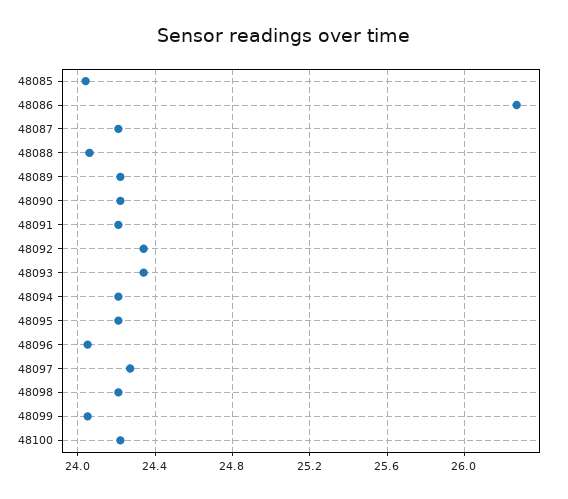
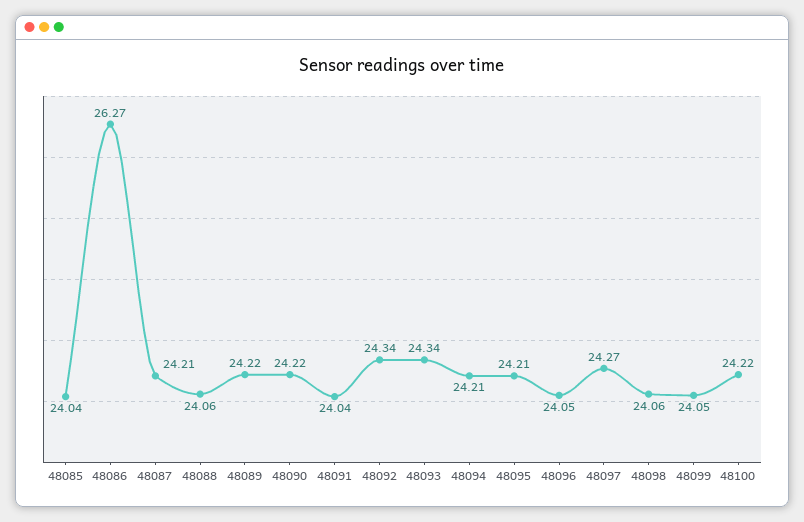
  {
    "48085": 24.04,
    "48086": 26.27,
    "48087": 24.21,
    "48088": 24.06,
    "48089": 24.22,
    "48090": 24.22,
-   "48091": 24.2,
+   "48091": 24.04,
    "48092": 24.34,
    "48093": 24.34,
    "48094": 24.21,
    "48095": 24.21,
    "48096": 24.05,
    "48097": 24.27,
-   "48098": 24.2,
+   "48098": 24.06,
    "48099": 24.05,
    "48100": 24.22
  }

